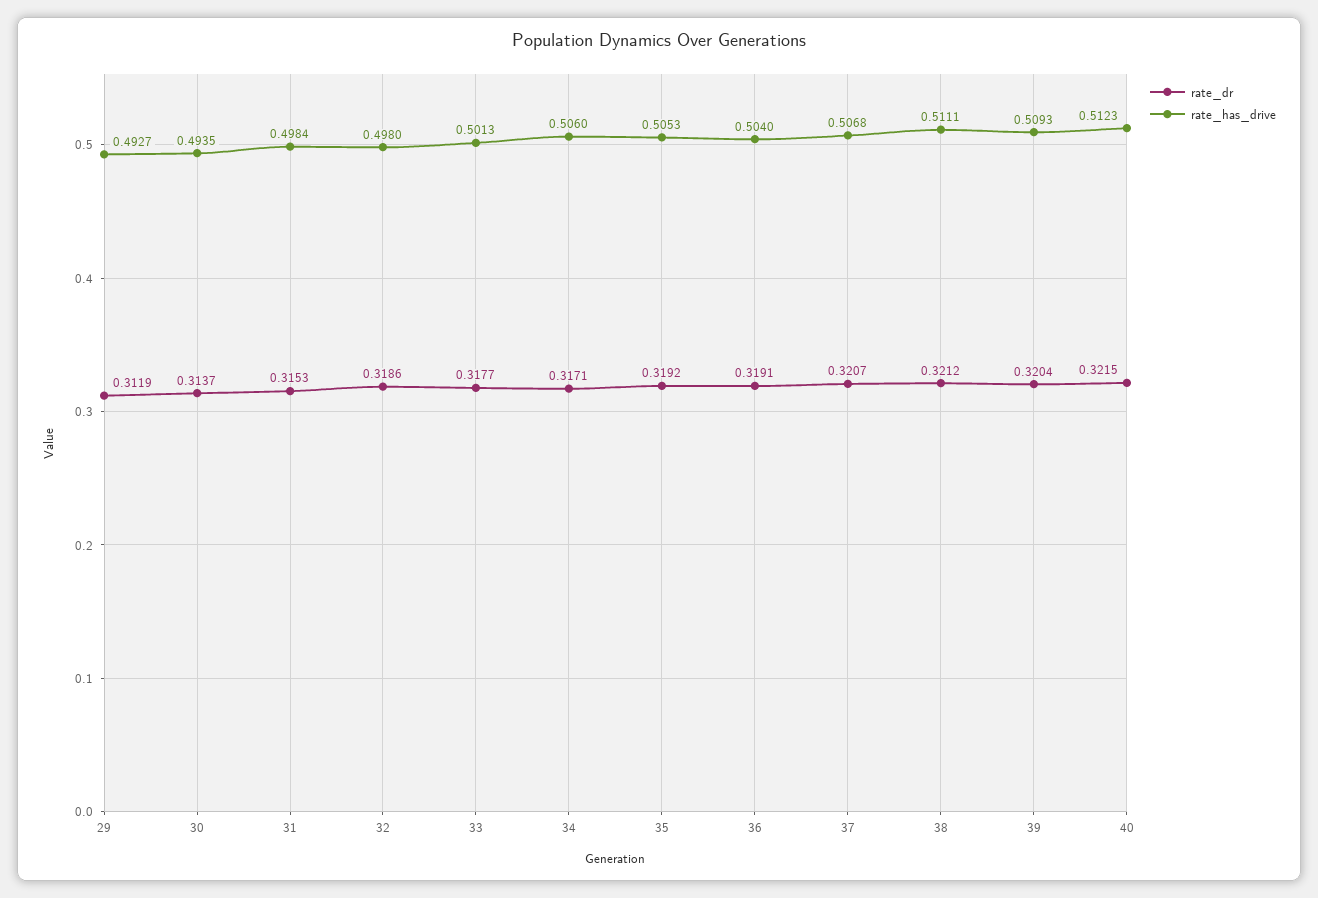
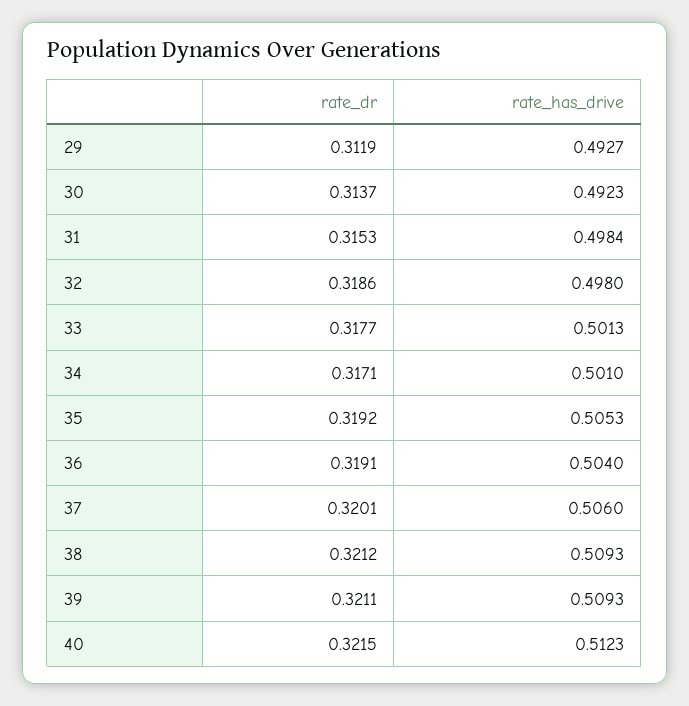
  {
    "rate_dr": {
      "29": 0.3119,
      "30": 0.3137,
      "31": 0.3153,
      "32": 0.3186,
      "33": 0.3177,
      "34": 0.3171,
      "35": 0.3192,
      "36": 0.3191,
-     "37": 0.3207,
+     "37": 0.3201,
      "38": 0.3212,
-     "39": 0.3204,
+     "39": 0.3211,
      "40": 0.3215
    },
    "rate_has_drive": {
      "29": 0.4927,
-     "30": 0.4935,
+     "30": 0.4923,
      "31": 0.4984,
      "32": 0.498,
      "33": 0.5013,
-     "34": 0.506,
+     "34": 0.501,
      "35": 0.5053,
      "36": 0.504,
-     "37": 0.5068,
+     "37": 0.506,
-     "38": 0.5111,
+     "38": 0.5093,
      "39": 0.5093,
      "40": 0.5123
    }
  }

